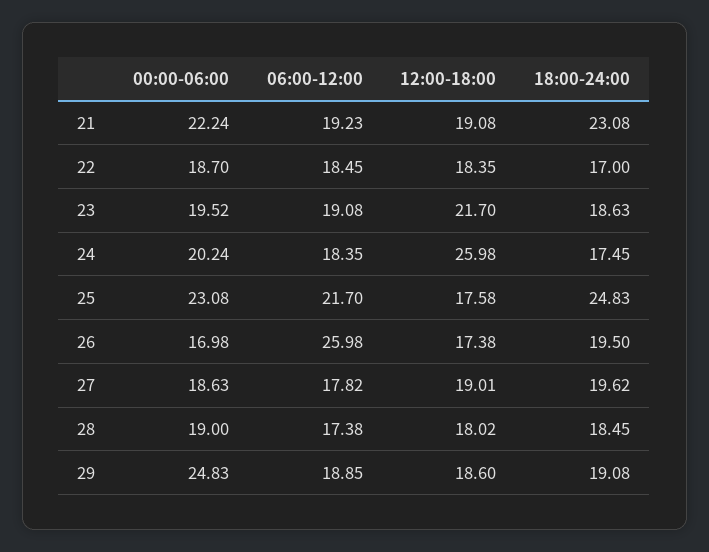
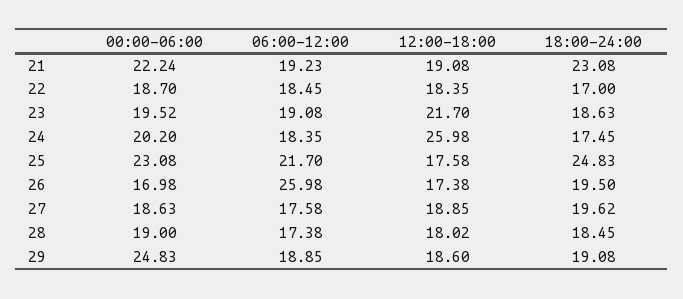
  {
    "00:00-06:00": {
      "21": 22.24,
      "22": 18.7,
      "23": 19.52,
-     "24": 20.24,
+     "24": 20.2,
      "25": 23.08,
      "26": 16.98,
      "27": 18.63,
      "28": 19,
      "29": 24.83
    },
    "06:00-12:00": {
      "21": 19.23,
      "22": 18.45,
      "23": 19.08,
      "24": 18.35,
      "25": 21.7,
      "26": 25.98,
-     "27": 17.82,
+     "27": 17.58,
      "28": 17.38,
      "29": 18.85
    },
    "12:00-18:00": {
      "21": 19.08,
      "22": 18.35,
      "23": 21.7,
      "24": 25.98,
      "25": 17.58,
      "26": 17.38,
-     "27": 19.01,
+     "27": 18.85,
      "28": 18.02,
      "29": 18.6
    },
    "18:00-24:00": {
      "21": 23.08,
      "22": 17,
      "23": 18.63,
      "24": 17.45,
      "25": 24.83,
      "26": 19.5,
      "27": 19.62,
      "28": 18.45,
      "29": 19.08
    }
  }

